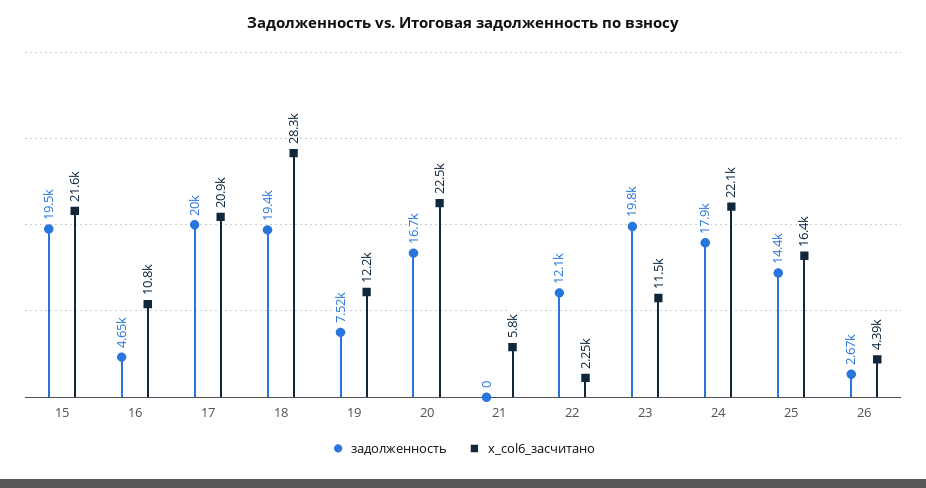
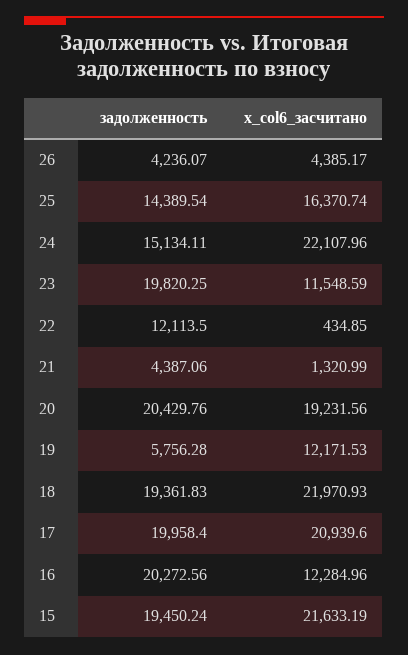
  {
    "задолженность": {
      "15": 19450.24,
-     "16": 4650,
+     "16": 20272.56,
      "17": 19958.4,
      "18": 19361.83,
-     "19": 7520,
+     "19": 5756.28,
-     "20": 16700,
+     "20": 20429.76,
-     "21": 0,
+     "21": 4387.06,
      "22": 12113.5,
      "23": 19820.25,
-     "24": 17900,
+     "24": 15134.11,
      "25": 14389.54,
-     "26": 2670
+     "26": 4236.07
    },
    "x_col6_засчитано": {
      "15": 21633.19,
-     "16": 10800,
+     "16": 12284.96,
      "17": 20939.6,
-     "18": 28300,
+     "18": 21970.93,
      "19": 12171.53,
-     "20": 22500,
+     "20": 19231.56,
-     "21": 5800,
+     "21": 1320.99,
-     "22": 2250,
+     "22": 434.85,
      "23": 11548.59,
      "24": 22107.96,
      "25": 16370.74,
      "26": 4385.17
    }
  }

